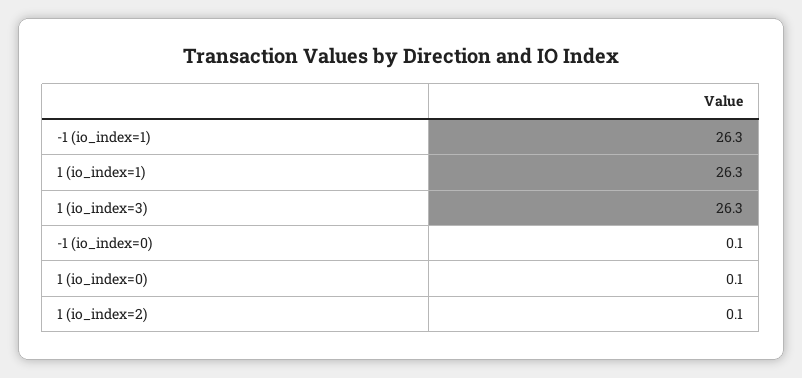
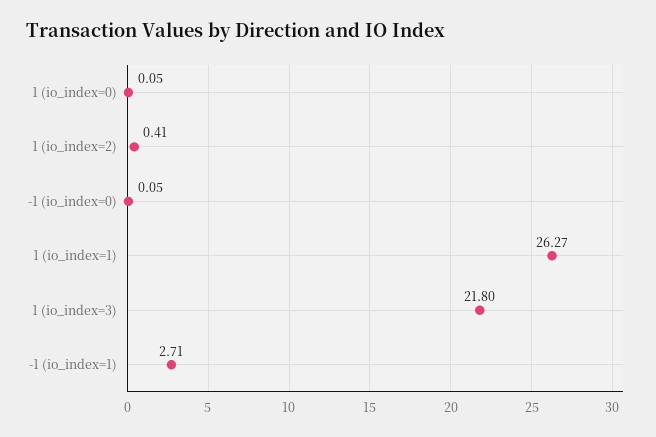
  {
-   "-1 (io_index=1)": 26.3,
+   "-1 (io_index=1)": 2.71,
    "1 (io_index=1)": 26.27,
-   "1 (io_index=3)": 26.3,
+   "1 (io_index=3)": 21.8,
    "-1 (io_index=0)": 0.05,
    "1 (io_index=0)": 0.05,
-   "1 (io_index=2)": 0.1
+   "1 (io_index=2)": 0.41
  }

